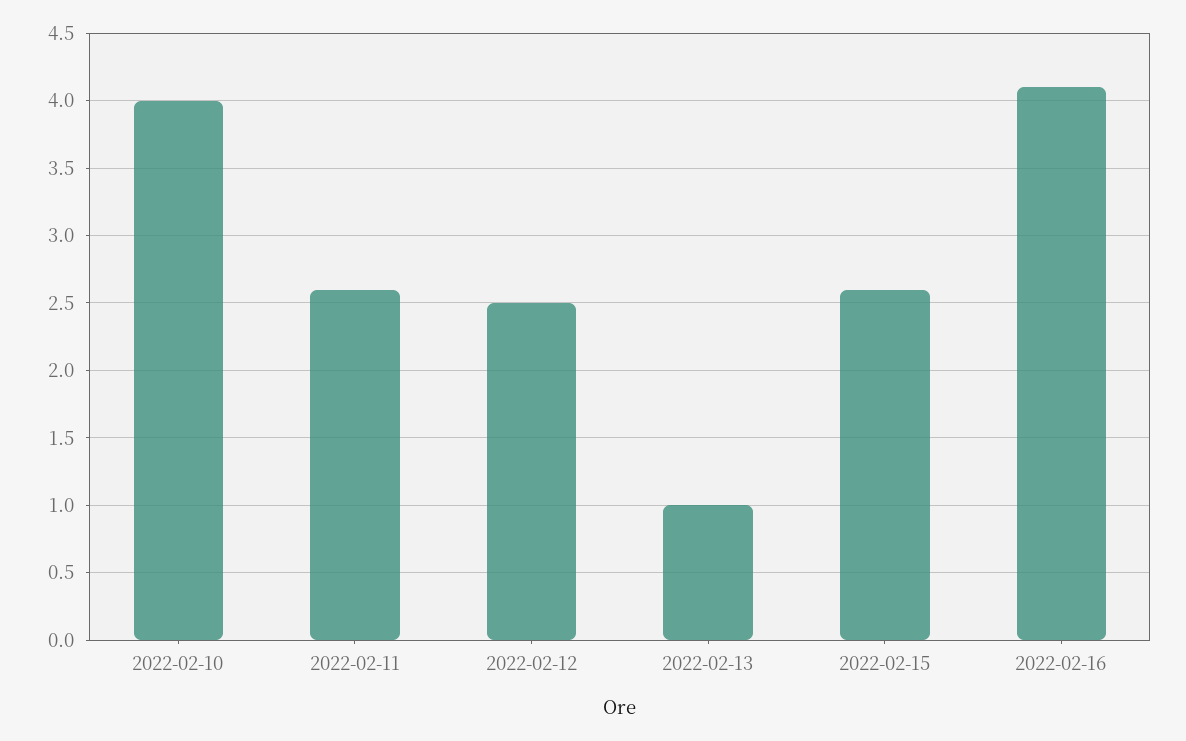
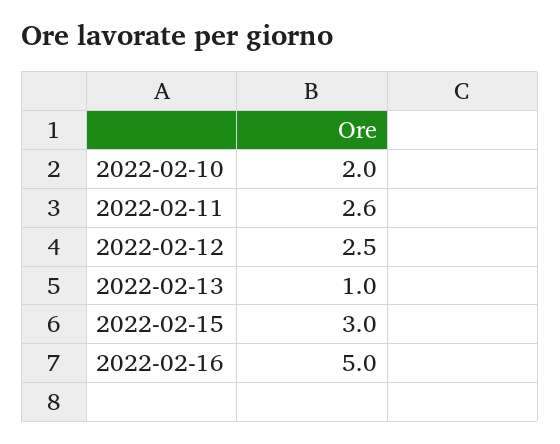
  {
-   "2022-02-10": 4,
+   "2022-02-10": 2,
    "2022-02-11": 2.6,
    "2022-02-12": 2.5,
    "2022-02-13": 1,
-   "2022-02-15": 2.6,
+   "2022-02-15": 3,
-   "2022-02-16": 4.1
+   "2022-02-16": 5
  }

